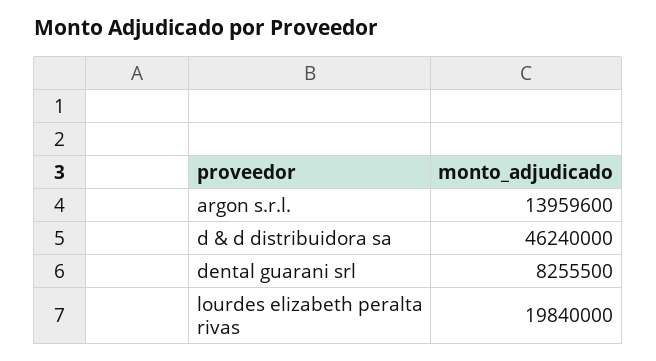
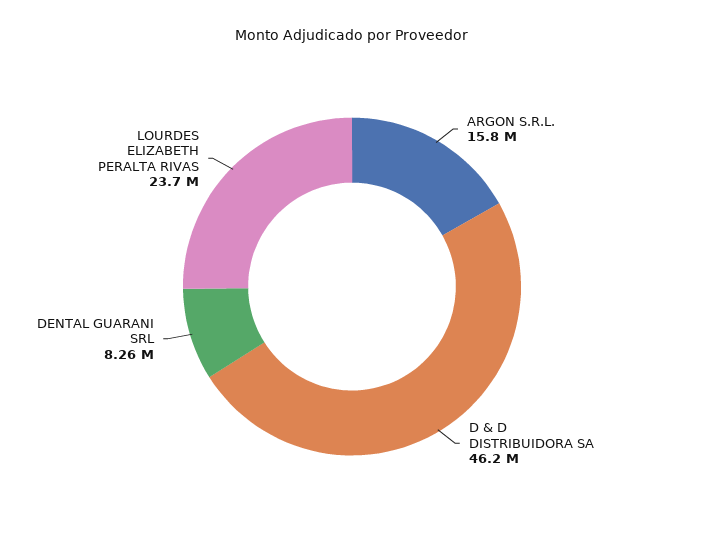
  {
-   "argon s.r.l.": 13959600,
+   "argon s.r.l.": 15800000,
    "d & d distribuidora sa": 46240000,
    "dental guarani srl": 8255500,
-   "lourdes elizabeth peralta rivas": 19840000
+   "lourdes elizabeth peralta rivas": 23700000
  }

